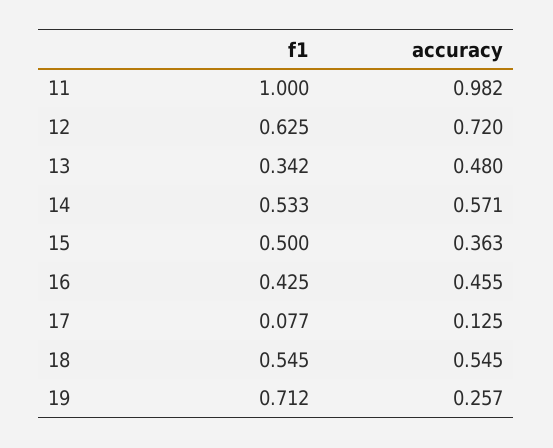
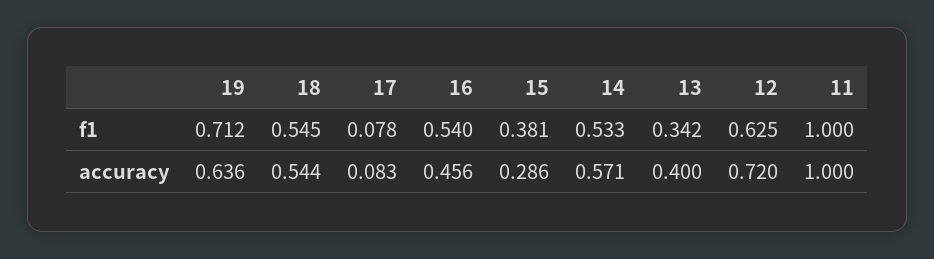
  {
    "f1": {
      "11": 1,
      "12": 0.625,
      "13": 0.342,
      "14": 0.533,
-     "15": 0.5,
+     "15": 0.381,
-     "16": 0.425,
+     "16": 0.54,
-     "17": 0.077,
+     "17": 0.078,
      "18": 0.545,
      "19": 0.712
    },
    "accuracy": {
-     "11": 0.982,
+     "11": 1,
      "12": 0.72,
-     "13": 0.48,
+     "13": 0.4,
      "14": 0.571,
-     "15": 0.363,
+     "15": 0.286,
-     "16": 0.455,
+     "16": 0.456,
-     "17": 0.125,
+     "17": 0.083,
-     "18": 0.545,
+     "18": 0.544,
-     "19": 0.257
+     "19": 0.636
    }
  }

